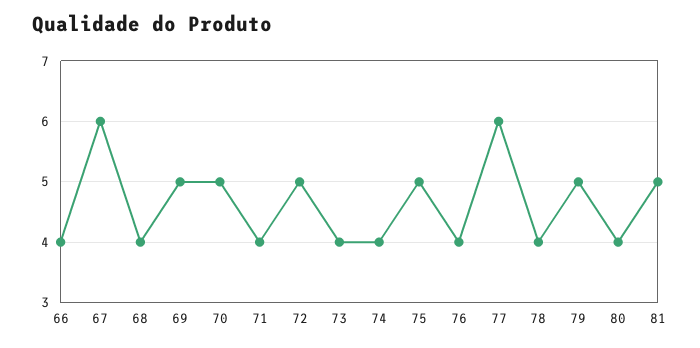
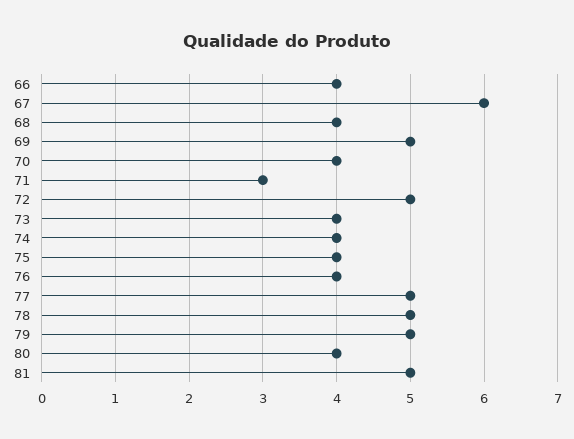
  {
    "66": 4,
    "67": 6,
    "68": 4,
    "69": 5,
-   "70": 5,
+   "70": 4,
-   "71": 4,
+   "71": 3,
    "72": 5,
    "73": 4,
    "74": 4,
-   "75": 5,
+   "75": 4,
    "76": 4,
-   "77": 6,
+   "77": 5,
-   "78": 4,
+   "78": 5,
    "79": 5,
    "80": 4,
    "81": 5
  }

